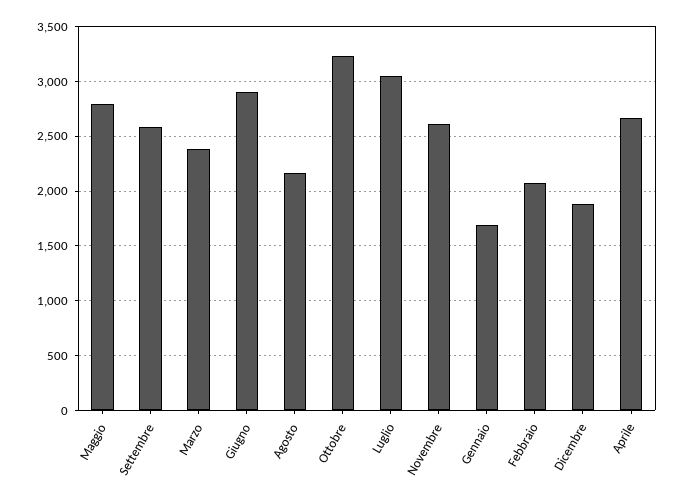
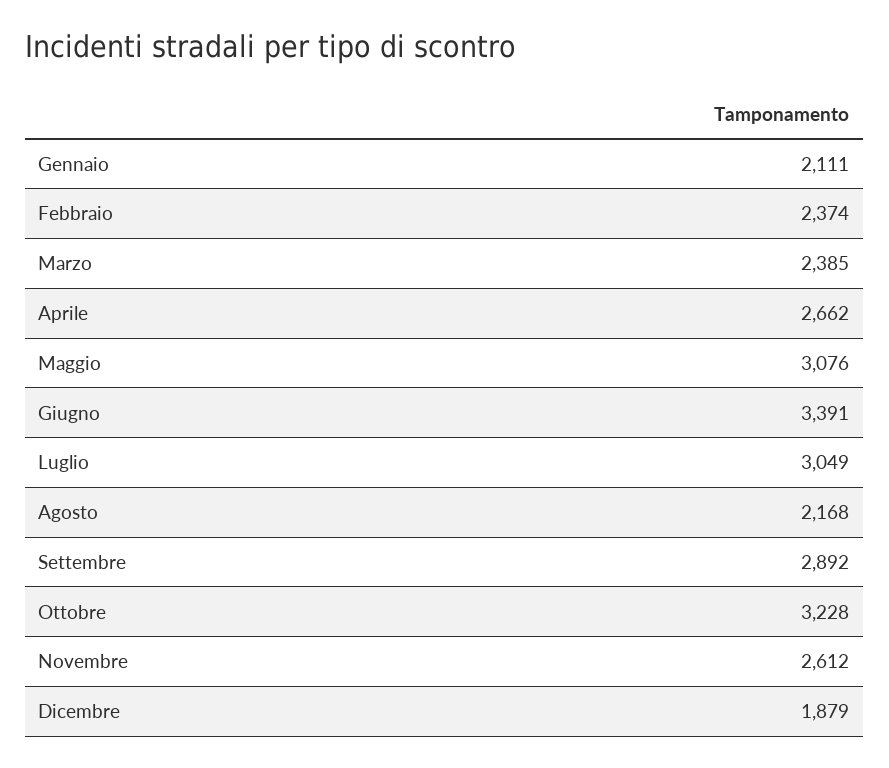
  {
-   "Maggio": 2800,
+   "Maggio": 3076,
-   "Settembre": 2600,
+   "Settembre": 2892,
    "Marzo": 2385,
-   "Giugno": 2900,
+   "Giugno": 3391,
    "Agosto": 2168,
    "Ottobre": 3228,
    "Luglio": 3049,
    "Novembre": 2612,
-   "Gennaio": 1700,
+   "Gennaio": 2111,
-   "Febbraio": 2100,
+   "Febbraio": 2374,
    "Dicembre": 1879,
    "Aprile": 2662
  }

